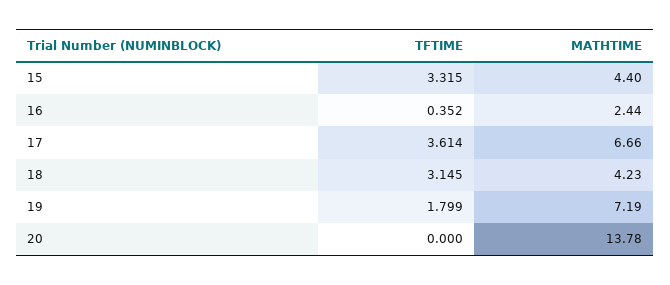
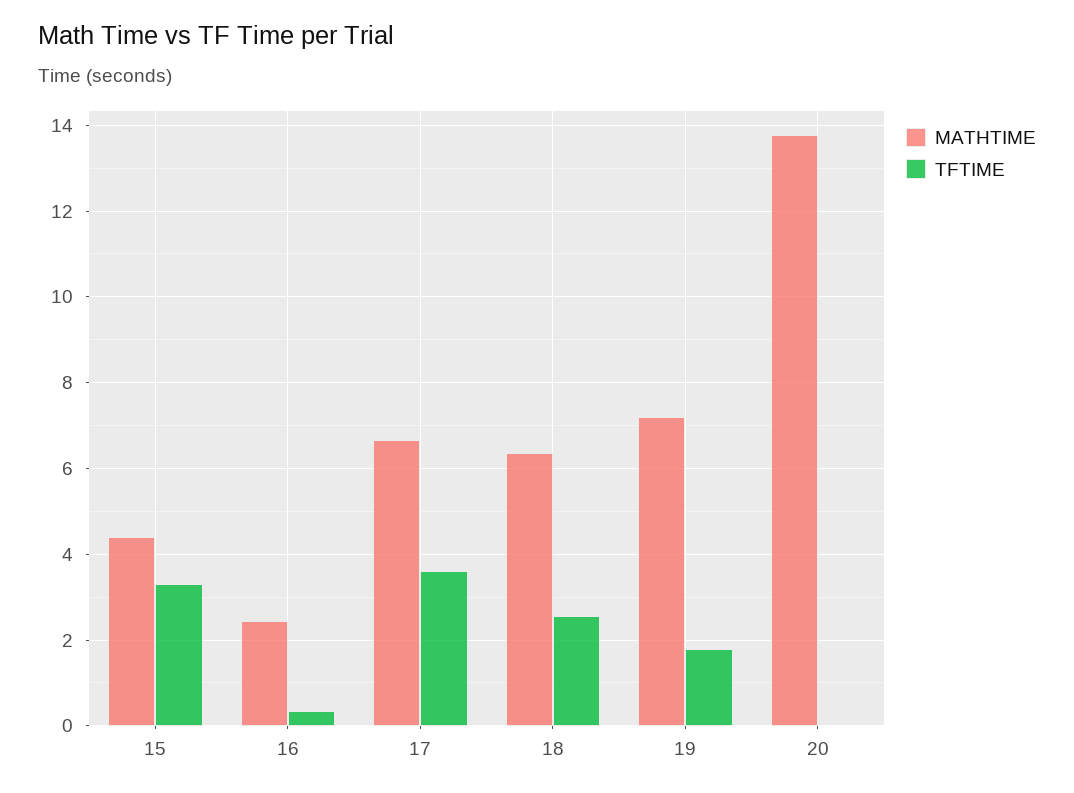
  {
    "TFTIME": {
      "15": 3.315,
      "16": 0.352,
      "17": 3.614,
-     "18": 3.145,
+     "18": 2.6,
      "19": 1.799,
      "20": 0
    },
    "MATHTIME": {
      "15": 4.4,
      "16": 2.44,
      "17": 6.66,
-     "18": 4.23,
+     "18": 6.4,
      "19": 7.19,
      "20": 13.78
    }
  }

